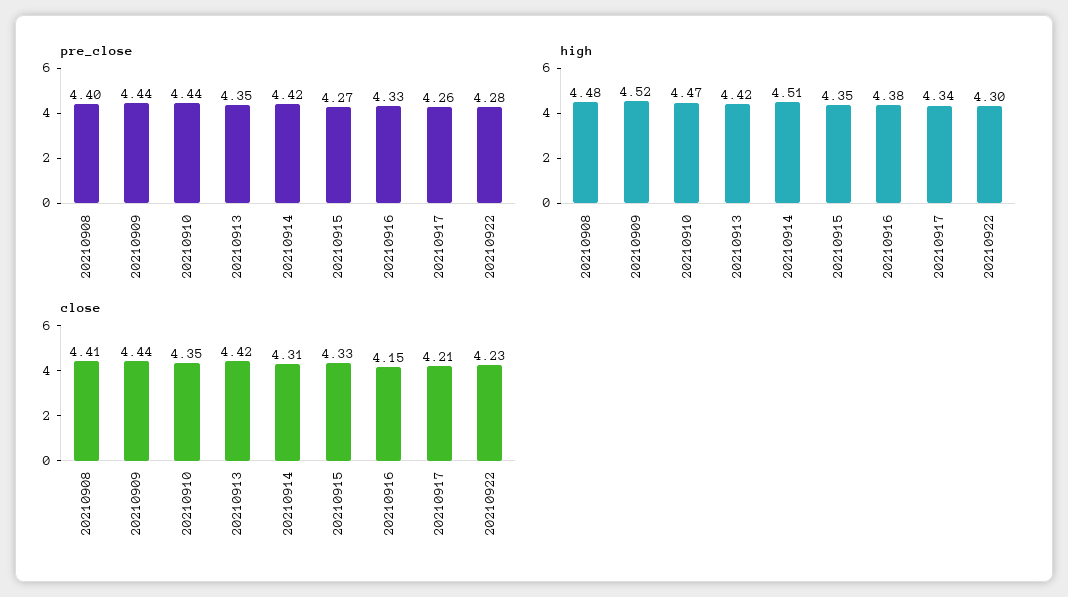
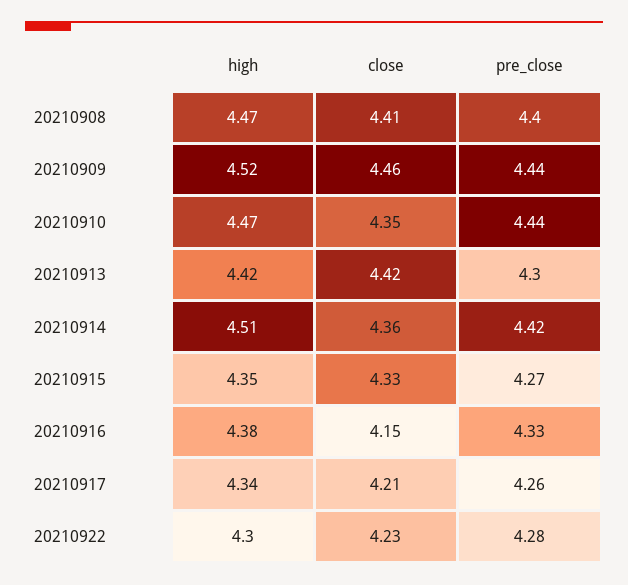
  {
    "pre_close": {
      "20210908": 4.4,
      "20210909": 4.44,
      "20210910": 4.44,
-     "20210913": 4.35,
+     "20210913": 4.3,
      "20210914": 4.42,
      "20210915": 4.27,
      "20210916": 4.33,
      "20210917": 4.26,
      "20210922": 4.28
    },
    "high": {
-     "20210908": 4.48,
+     "20210908": 4.47,
      "20210909": 4.52,
      "20210910": 4.47,
      "20210913": 4.42,
      "20210914": 4.51,
      "20210915": 4.35,
      "20210916": 4.38,
      "20210917": 4.34,
      "20210922": 4.3
    },
    "close": {
      "20210908": 4.41,
-     "20210909": 4.44,
+     "20210909": 4.46,
      "20210910": 4.35,
      "20210913": 4.42,
-     "20210914": 4.31,
+     "20210914": 4.36,
      "20210915": 4.33,
      "20210916": 4.15,
      "20210917": 4.21,
      "20210922": 4.23
    }
  }

